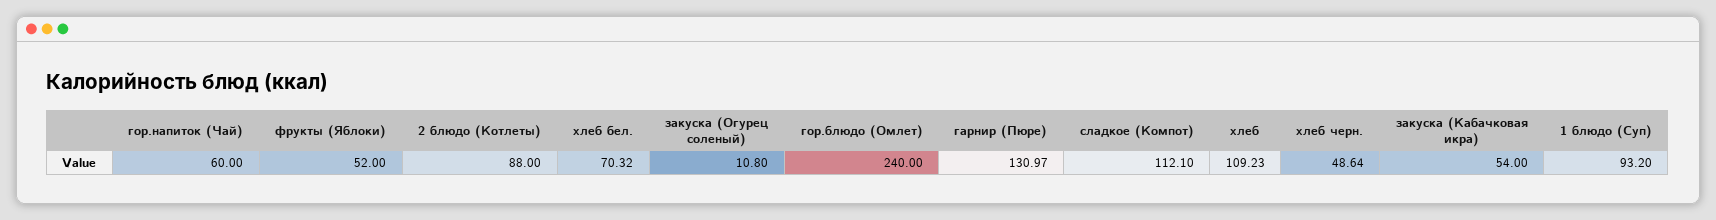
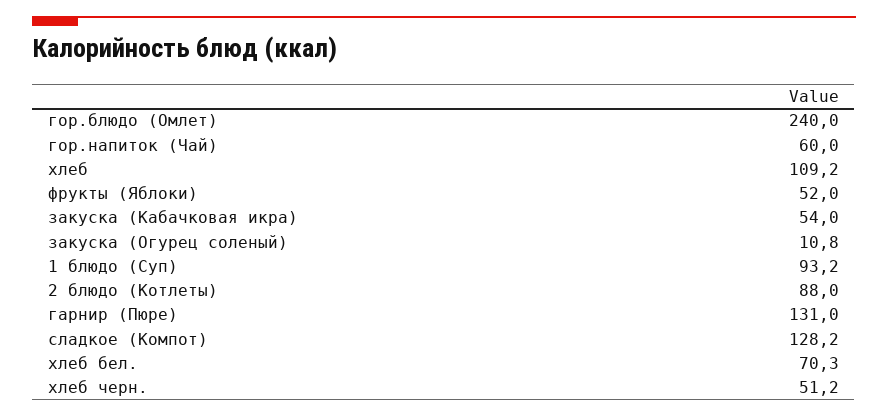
  {
    "гор.напиток (Чай)": 60,
    "фрукты (Яблоки)": 52,
    "2 блюдо (Котлеты)": 88,
    "хлеб бел.": 70.32,
    "закуска (Огурец соленый)": 10.8,
    "гор.блюдо (Омлет)": 240,
    "гарнир (Пюре)": 130.97,
-   "сладкое (Компот)": 112.1,
+   "сладкое (Компот)": 128.2,
    "хлеб": 109.23,
-   "хлеб черн.": 48.64,
+   "хлеб черн.": 51.2,
    "закуска (Кабачковая икра)": 54,
    "1 блюдо (Суп)": 93.2
  }

